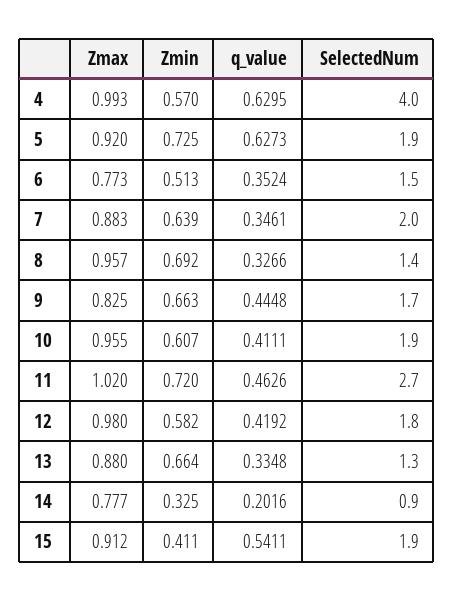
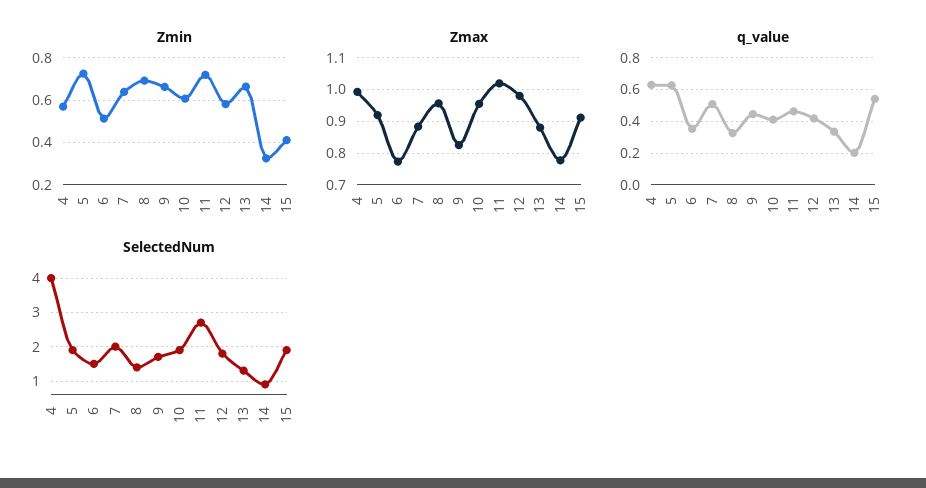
  {
    "Zmax": {
      "4": 0.993,
      "5": 0.92,
      "6": 0.773,
      "7": 0.883,
      "8": 0.957,
      "9": 0.825,
      "10": 0.955,
      "11": 1.02,
      "12": 0.98,
      "13": 0.88,
      "14": 0.777,
      "15": 0.912
    },
    "Zmin": {
      "4": 0.57,
      "5": 0.725,
      "6": 0.513,
      "7": 0.639,
      "8": 0.692,
      "9": 0.663,
      "10": 0.607,
      "11": 0.72,
      "12": 0.582,
      "13": 0.664,
      "14": 0.325,
      "15": 0.411
    },
    "q_value": {
      "4": 0.6295,
      "5": 0.6273,
      "6": 0.3524,
-     "7": 0.3461,
+     "7": 0.5,
      "8": 0.3266,
      "9": 0.4448,
      "10": 0.4111,
      "11": 0.4626,
      "12": 0.4192,
      "13": 0.3348,
      "14": 0.2016,
      "15": 0.5411
    },
    "SelectedNum": {
      "4": 4,
      "5": 1.9,
      "6": 1.5,
      "7": 2,
      "8": 1.4,
      "9": 1.7,
      "10": 1.9,
      "11": 2.7,
      "12": 1.8,
      "13": 1.3,
      "14": 0.9,
      "15": 1.9
    }
  }

